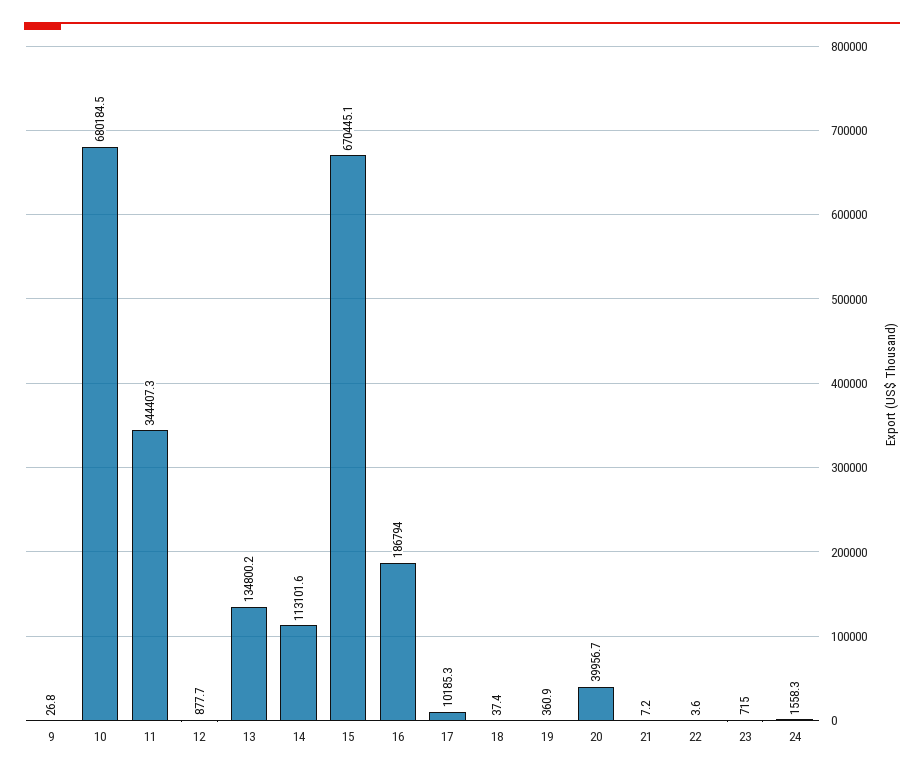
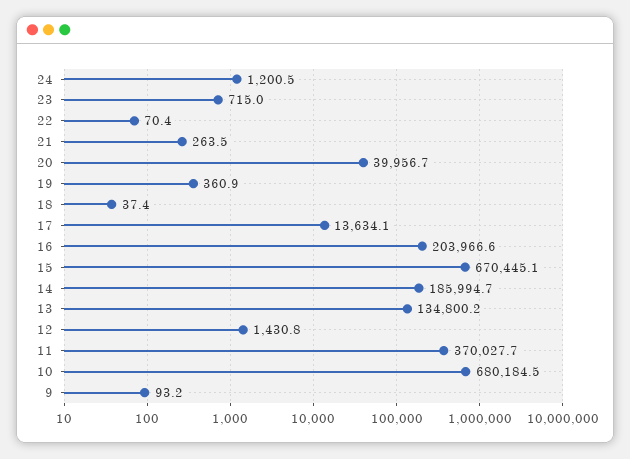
  {
-   "9": 26.8,
+   "9": 93.2,
    "10": 680184.5,
-   "11": 344407.3,
+   "11": 370027.7,
-   "12": 877.7,
+   "12": 1430.8,
    "13": 134800.2,
-   "14": 113101.6,
+   "14": 185994.7,
    "15": 670445.1,
-   "16": 186794,
+   "16": 203966.6,
-   "17": 10185.3,
+   "17": 13634.1,
    "18": 37.4,
    "19": 360.9,
    "20": 39956.7,
-   "21": 7.2,
+   "21": 263.5,
-   "22": 3.6,
+   "22": 70.4,
    "23": 715,
-   "24": 1558.3
+   "24": 1200.5
  }

